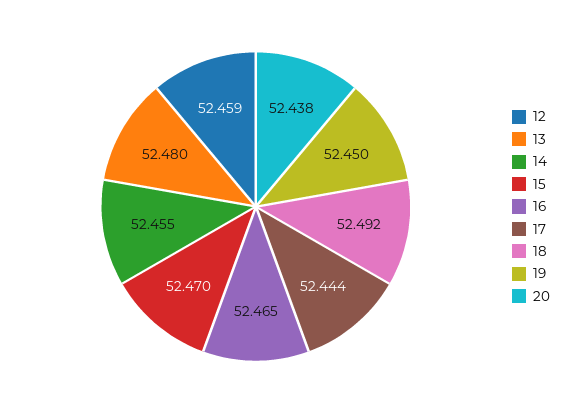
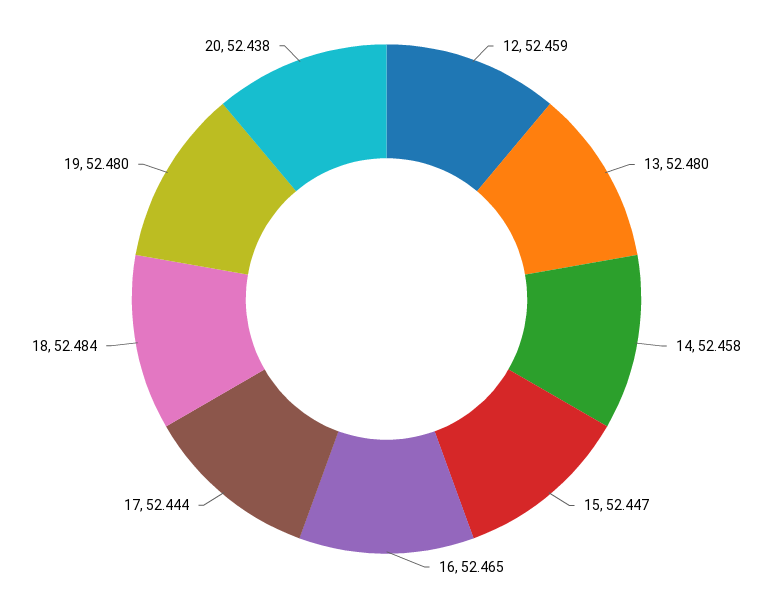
  {
    "12": 52.459,
    "13": 52.48,
-   "14": 52.455,
+   "14": 52.458,
-   "15": 52.47,
+   "15": 52.447,
    "16": 52.465,
    "17": 52.444,
-   "18": 52.492,
+   "18": 52.484,
-   "19": 52.45,
+   "19": 52.48,
    "20": 52.438
  }

